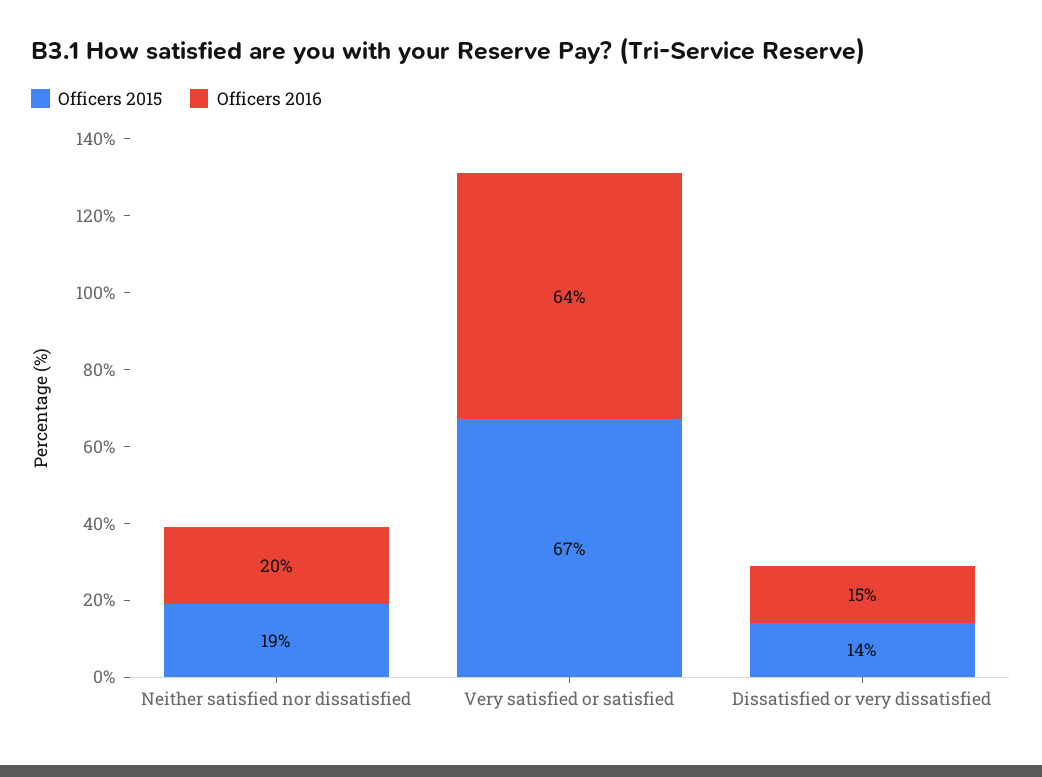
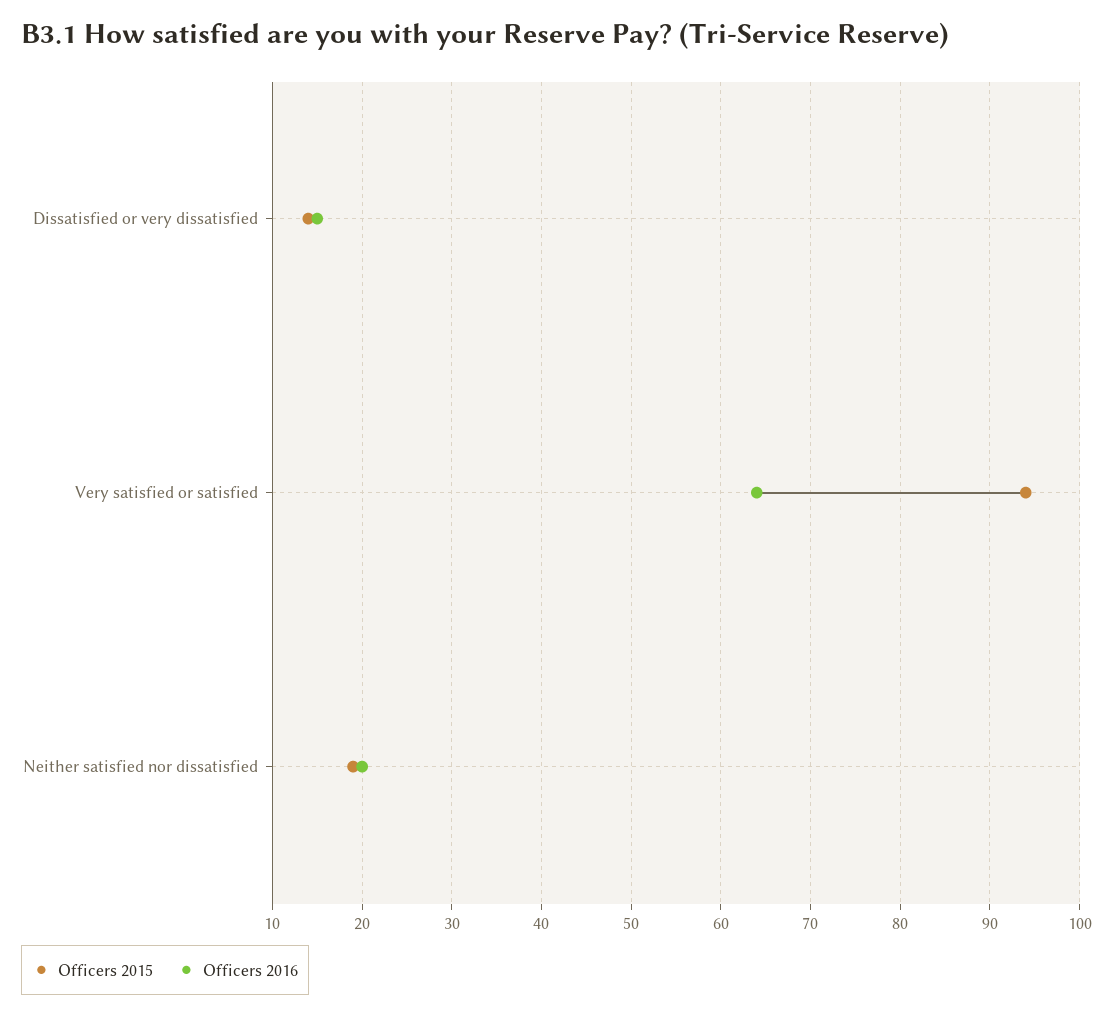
  {
    "Officers 2015": {
      "Neither satisfied nor dissatisfied": 19,
-     "Very satisfied or satisfied": 67,
+     "Very satisfied or satisfied": 94,
      "Dissatisfied or very dissatisfied": 14
    },
    "Officers 2016": {
      "Neither satisfied nor dissatisfied": 20,
      "Very satisfied or satisfied": 64,
      "Dissatisfied or very dissatisfied": 15
    }
  }

